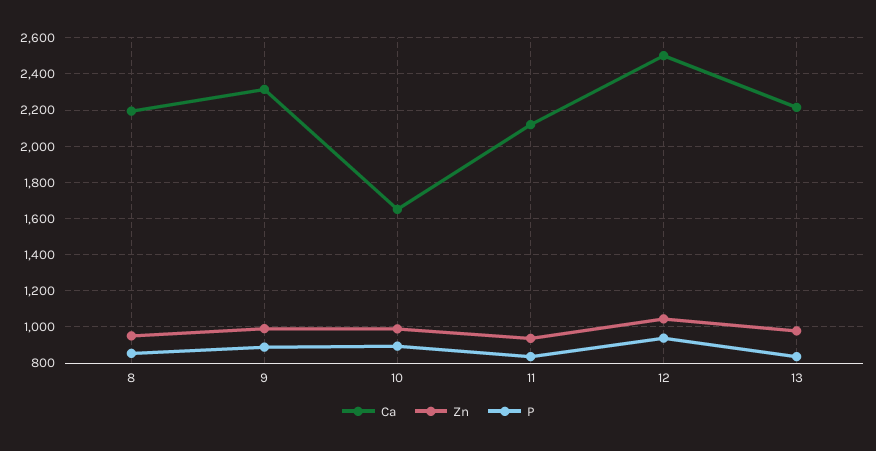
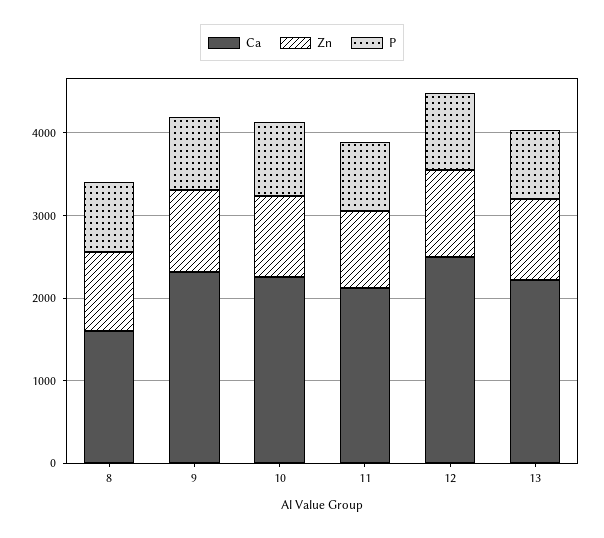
  {
    "Ca": {
-     "8": 2200,
+     "8": 1600,
      "9": 2300,
-     "10": 1650,
+     "10": 2200,
      "11": 2100,
      "12": 2500,
      "13": 2200
    },
    "Zn": {
      "8": 950,
      "9": 1000,
      "10": 1000,
      "11": 950,
      "12": 1050,
      "13": 1000
    },
    "P": {
      "8": 850,
      "9": 900,
      "10": 900,
      "11": 850,
      "12": 950,
      "13": 850
    }
  }

